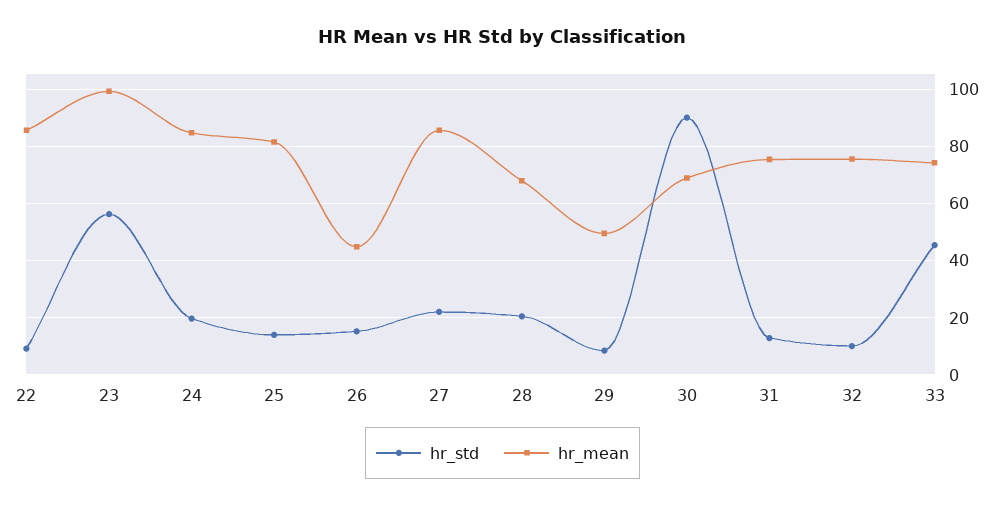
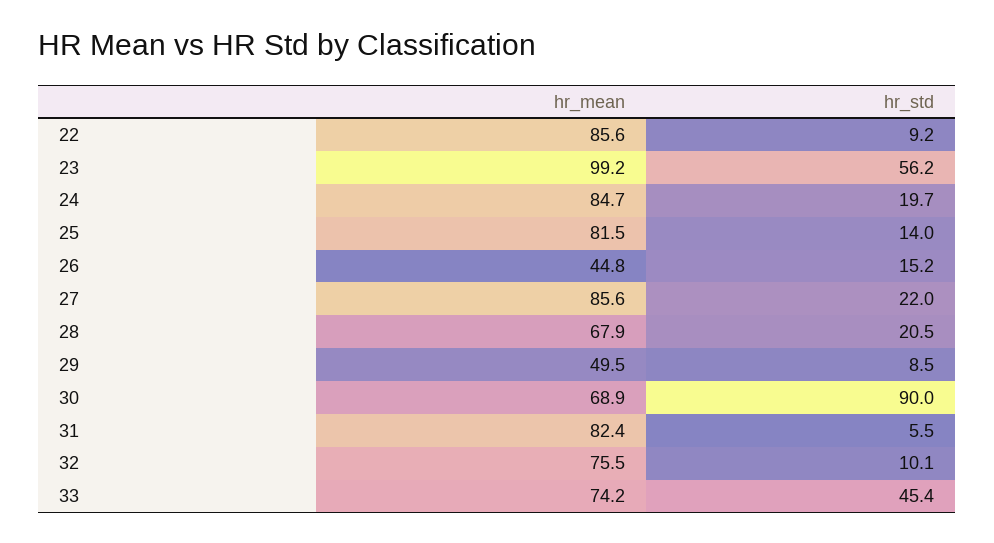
  {
    "hr_std": {
      "22": 9.2,
      "23": 56.2,
      "24": 19.7,
      "25": 14,
      "26": 15.2,
      "27": 22,
      "28": 20.5,
      "29": 8.5,
      "30": 90,
-     "31": 12.5,
+     "31": 5.5,
      "32": 10.1,
      "33": 45.4
    },
    "hr_mean": {
      "22": 85.6,
      "23": 99.2,
      "24": 84.7,
      "25": 81.5,
      "26": 44.8,
      "27": 85.6,
      "28": 67.9,
      "29": 49.5,
      "30": 68.9,
-     "31": 75,
+     "31": 82.4,
      "32": 75.5,
      "33": 74.2
    }
  }

